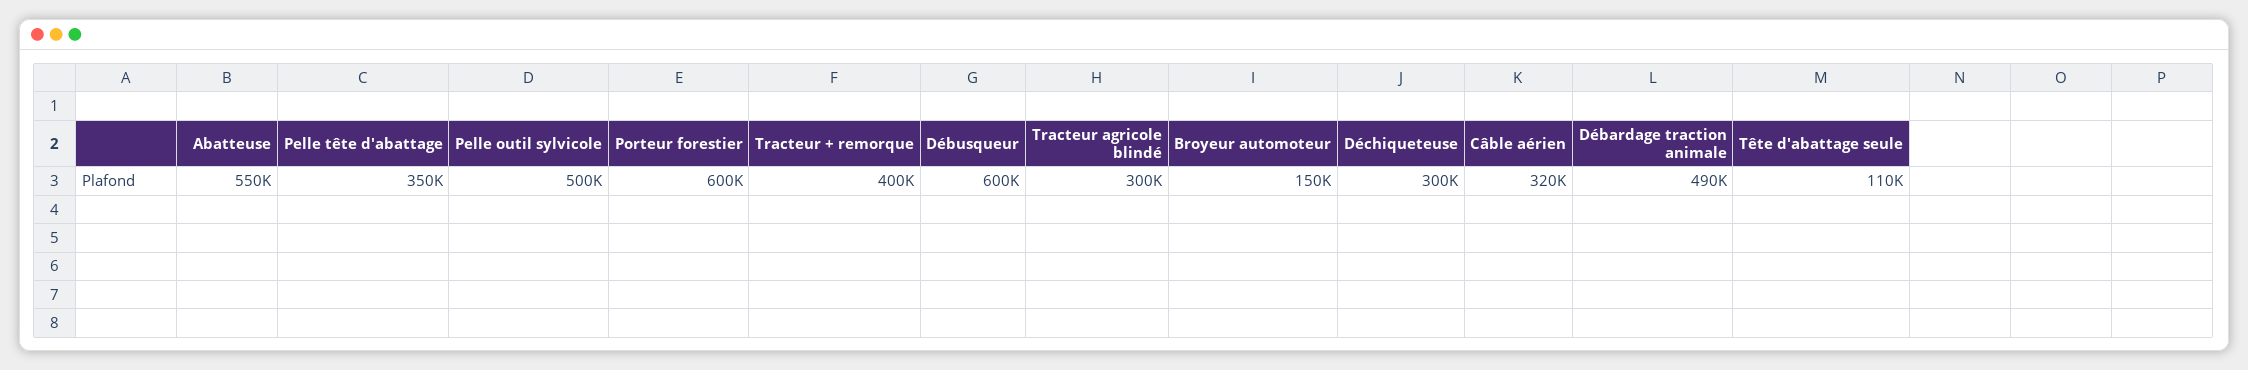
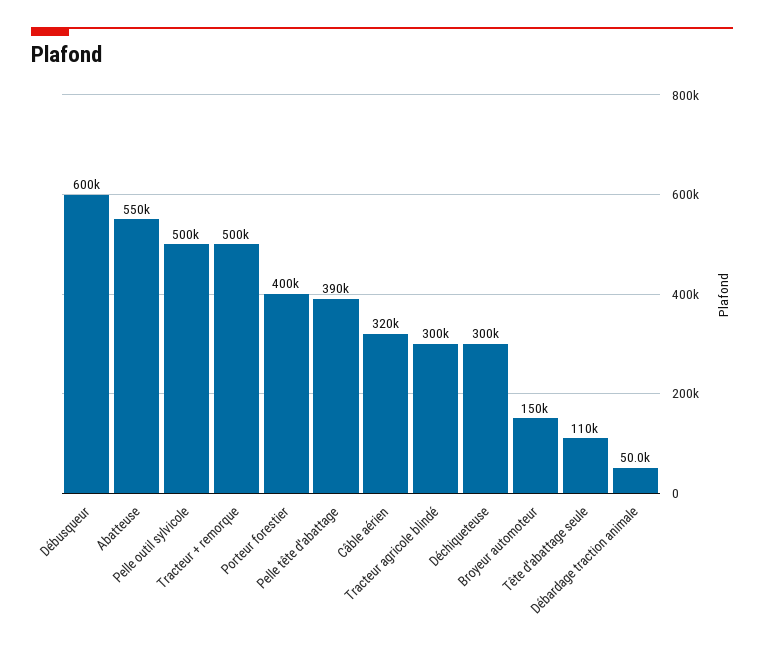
  {
    "Abatteuse": 550000,
-   "Pelle tête d'abattage": 350000,
+   "Pelle tête d'abattage": 390000,
    "Pelle outil sylvicole": 500000,
-   "Porteur forestier": 600000,
+   "Porteur forestier": 400000,
-   "Tracteur + remorque": 400000,
+   "Tracteur + remorque": 500000,
    "Débusqueur": 600000,
    "Tracteur agricole blindé": 300000,
    "Broyeur automoteur": 150000,
    "Déchiqueteuse": 300000,
    "Câble aérien": 320000,
-   "Débardage traction animale": 490000,
+   "Débardage traction animale": 50000,
    "Tête d'abattage seule": 110000
  }

